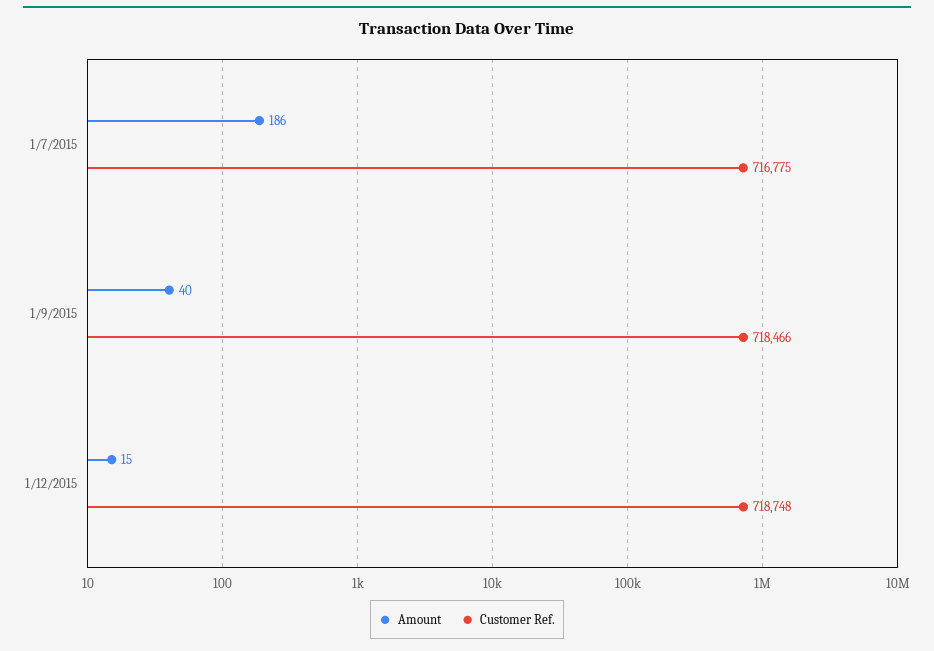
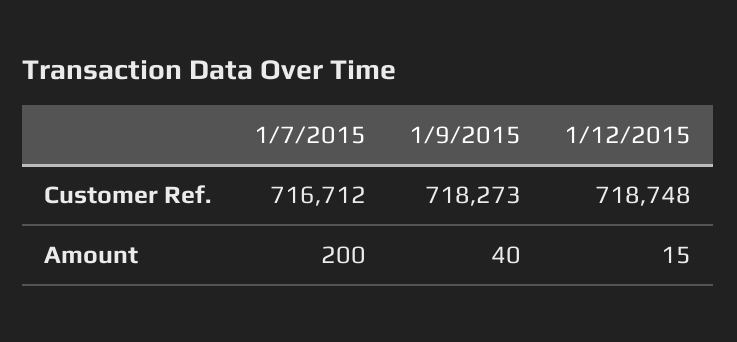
  {
    "Amount": {
-     "1/7/2015": 186,
+     "1/7/2015": 200,
      "1/9/2015": 40,
      "1/12/2015": 15
    },
    "Customer Ref.": {
-     "1/7/2015": 716775,
+     "1/7/2015": 716712,
-     "1/9/2015": 718466,
+     "1/9/2015": 718273,
      "1/12/2015": 718748
    }
  }

